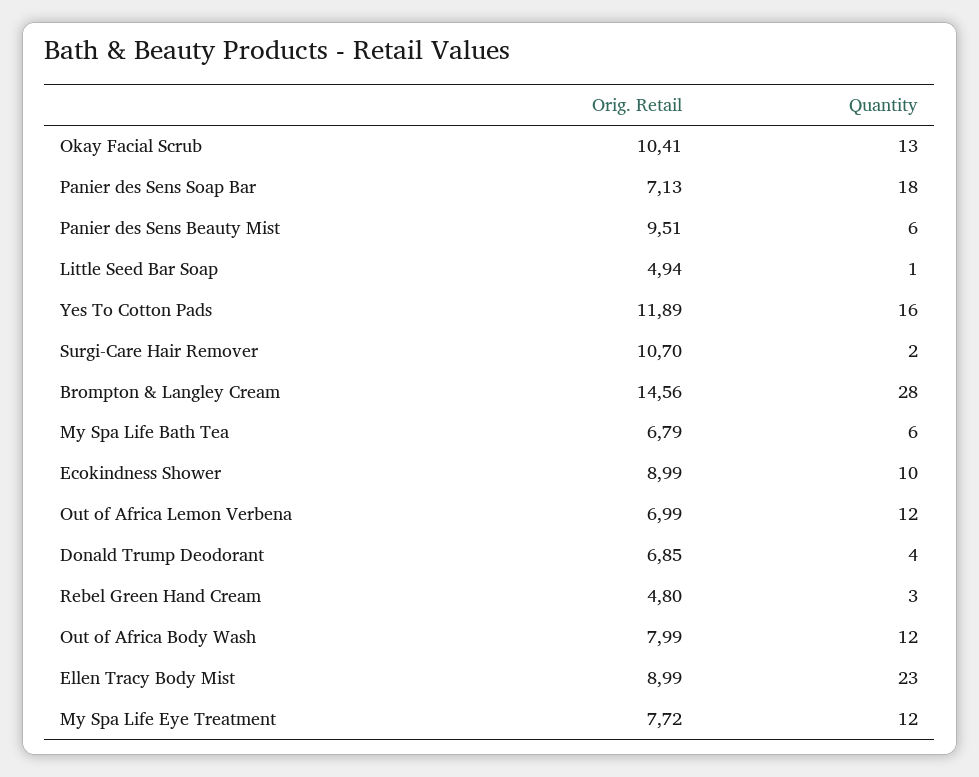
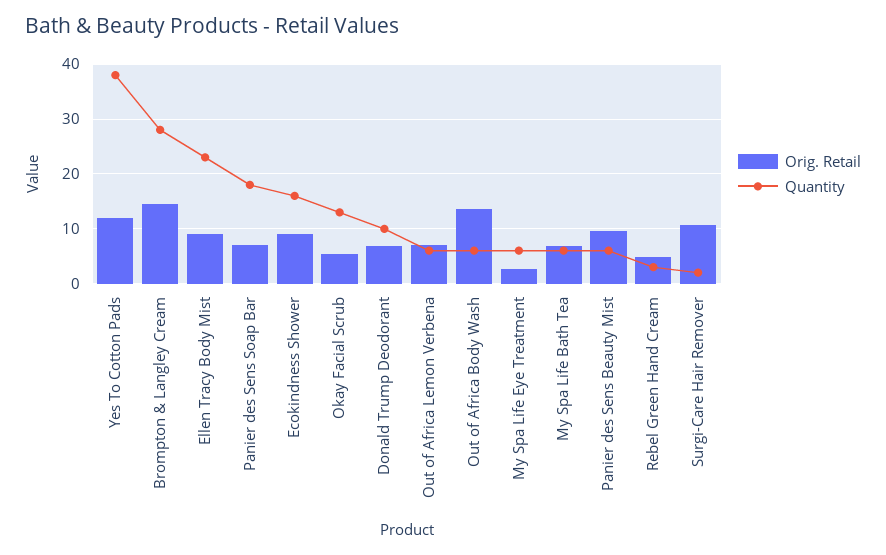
  {
    "Orig. Retail": {
-     "Okay Facial Scrub": 10.41,
+     "Okay Facial Scrub": 6,
      "Panier des Sens Soap Bar": 7.13,
      "Panier des Sens Beauty Mist": 9.51,
-     "Little Seed Bar Soap": 4.94,
      "Yes To Cotton Pads": 11.89,
      "Surgi-Care Hair Remover": 10.7,
      "Brompton & Langley Cream": 14.56,
      "My Spa Life Bath Tea": 6.79,
      "Ecokindness Shower": 8.99,
      "Out of Africa Lemon Verbena": 6.99,
      "Donald Trump Deodorant": 6.85,
      "Rebel Green Hand Cream": 4.8,
-     "Out of Africa Body Wash": 7.99,
+     "Out of Africa Body Wash": 14,
      "Ellen Tracy Body Mist": 8.99,
-     "My Spa Life Eye Treatment": 7.72
+     "My Spa Life Eye Treatment": 2
    },
    "Quantity": {
      "Okay Facial Scrub": 13,
      "Panier des Sens Soap Bar": 18,
      "Panier des Sens Beauty Mist": 6,
-     "Little Seed Bar Soap": 1,
-     "Yes To Cotton Pads": 16,
+     "Yes To Cotton Pads": 38,
      "Surgi-Care Hair Remover": 2,
      "Brompton & Langley Cream": 28,
      "My Spa Life Bath Tea": 6,
-     "Ecokindness Shower": 10,
+     "Ecokindness Shower": 16,
-     "Out of Africa Lemon Verbena": 12,
+     "Out of Africa Lemon Verbena": 6,
-     "Donald Trump Deodorant": 4,
+     "Donald Trump Deodorant": 10,
      "Rebel Green Hand Cream": 3,
-     "Out of Africa Body Wash": 12,
+     "Out of Africa Body Wash": 6,
      "Ellen Tracy Body Mist": 23,
-     "My Spa Life Eye Treatment": 12
+     "My Spa Life Eye Treatment": 6
    }
  }

